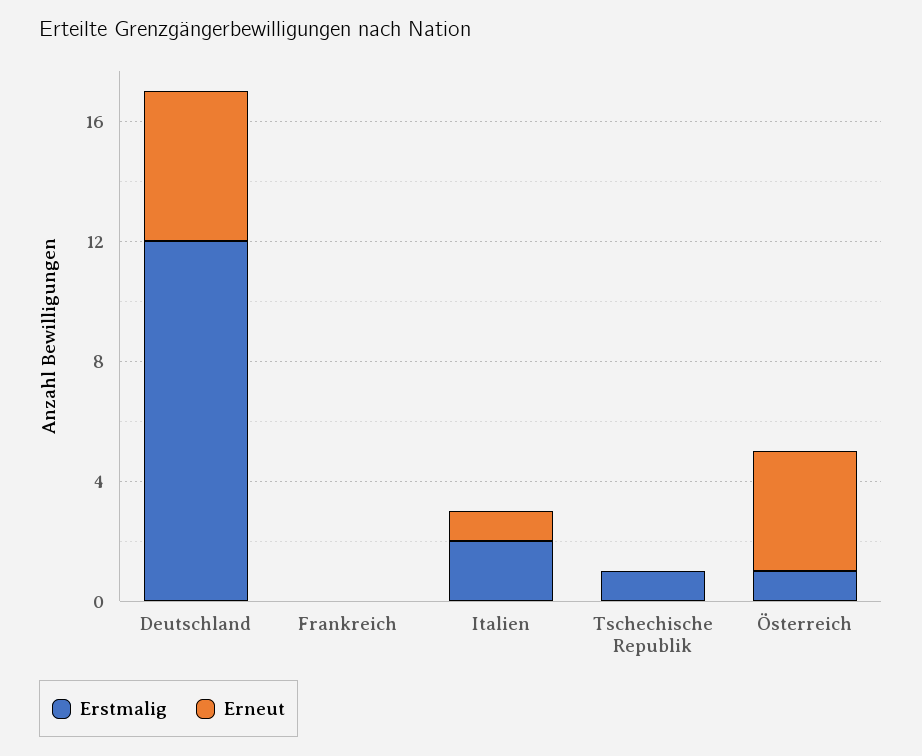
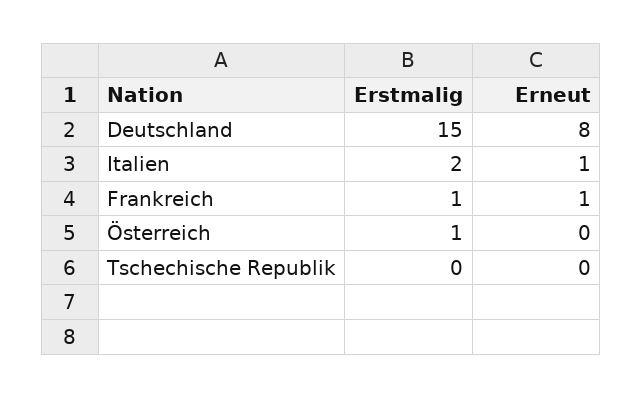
  {
    "Erstmalig": {
-     "Deutschland": 12,
+     "Deutschland": 15,
-     "Frankreich": 0,
+     "Frankreich": 1,
      "Italien": 2,
-     "Tschechische Republik": 1,
+     "Tschechische Republik": 0,
      "Österreich": 1
    },
    "Erneut": {
-     "Deutschland": 5,
+     "Deutschland": 8,
-     "Frankreich": 0,
+     "Frankreich": 1,
      "Italien": 1,
      "Tschechische Republik": 0,
-     "Österreich": 4
+     "Österreich": 0
    }
  }

